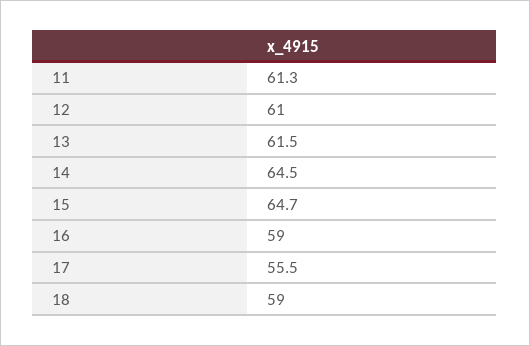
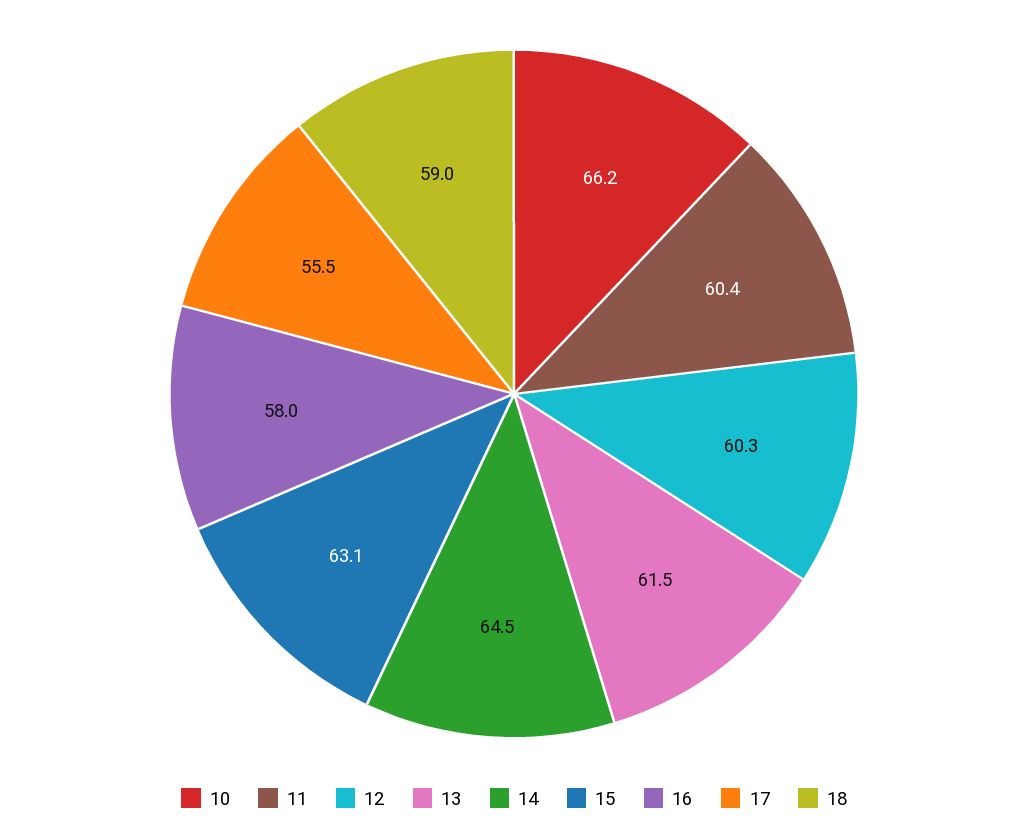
  {
-   "11": 61.3,
+   "11": 60.4,
-   "12": 61,
+   "12": 60.3,
    "13": 61.5,
    "14": 64.5,
-   "15": 64.7,
+   "15": 63.1,
-   "16": 59,
+   "16": 58,
    "17": 55.5,
-   "18": 59
+   "18": 59,
+   "10": 66.2
  }

